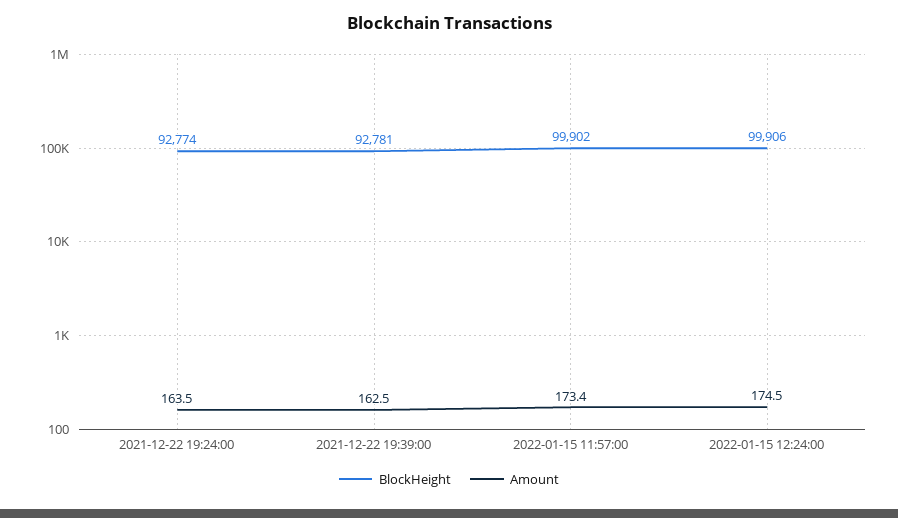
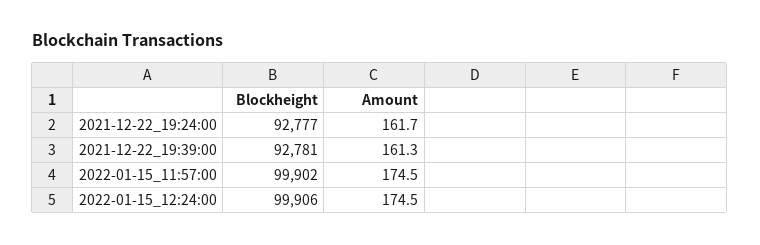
  {
    "BlockHeight": {
-     "2021-12-22 19:24:00": 92774,
+     "2021-12-22 19:24:00": 92777,
      "2021-12-22 19:39:00": 92781,
      "2022-01-15 11:57:00": 99902,
      "2022-01-15 12:24:00": 99906
    },
    "Amount": {
-     "2021-12-22 19:24:00": 163.5,
+     "2021-12-22 19:24:00": 161.7,
-     "2021-12-22 19:39:00": 162.5,
+     "2021-12-22 19:39:00": 161.3,
-     "2022-01-15 11:57:00": 173.4,
+     "2022-01-15 11:57:00": 174.5,
      "2022-01-15 12:24:00": 174.5
    }
  }

